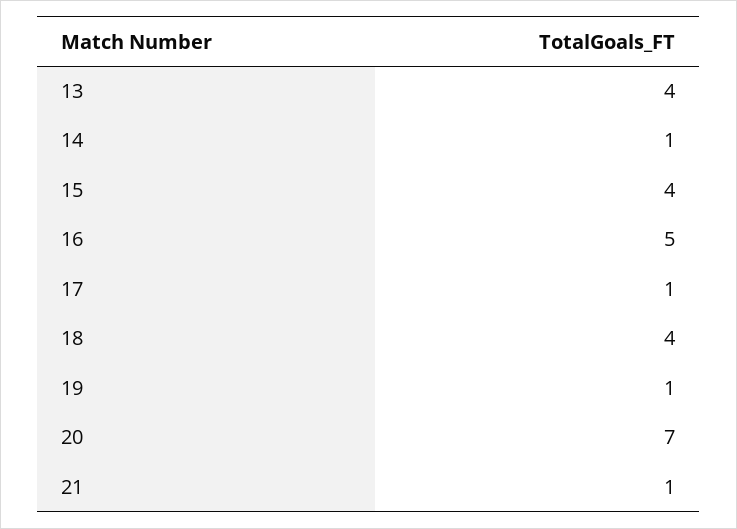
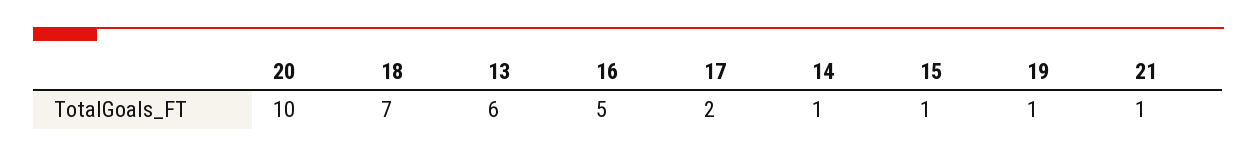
  {
-   "13": 4,
+   "13": 6,
    "14": 1,
-   "15": 4,
+   "15": 1,
    "16": 5,
-   "17": 1,
+   "17": 2,
-   "18": 4,
+   "18": 7,
    "19": 1,
-   "20": 7,
+   "20": 10,
    "21": 1
  }

